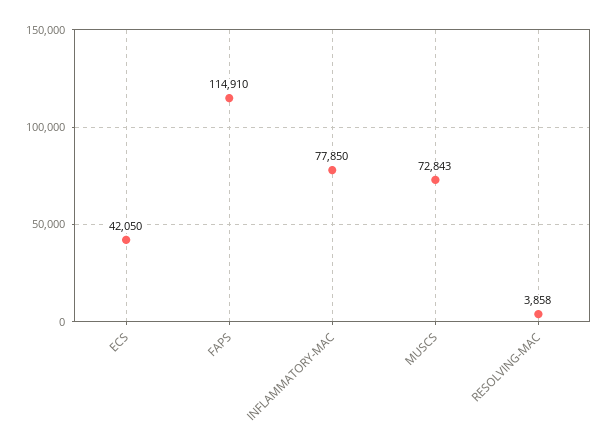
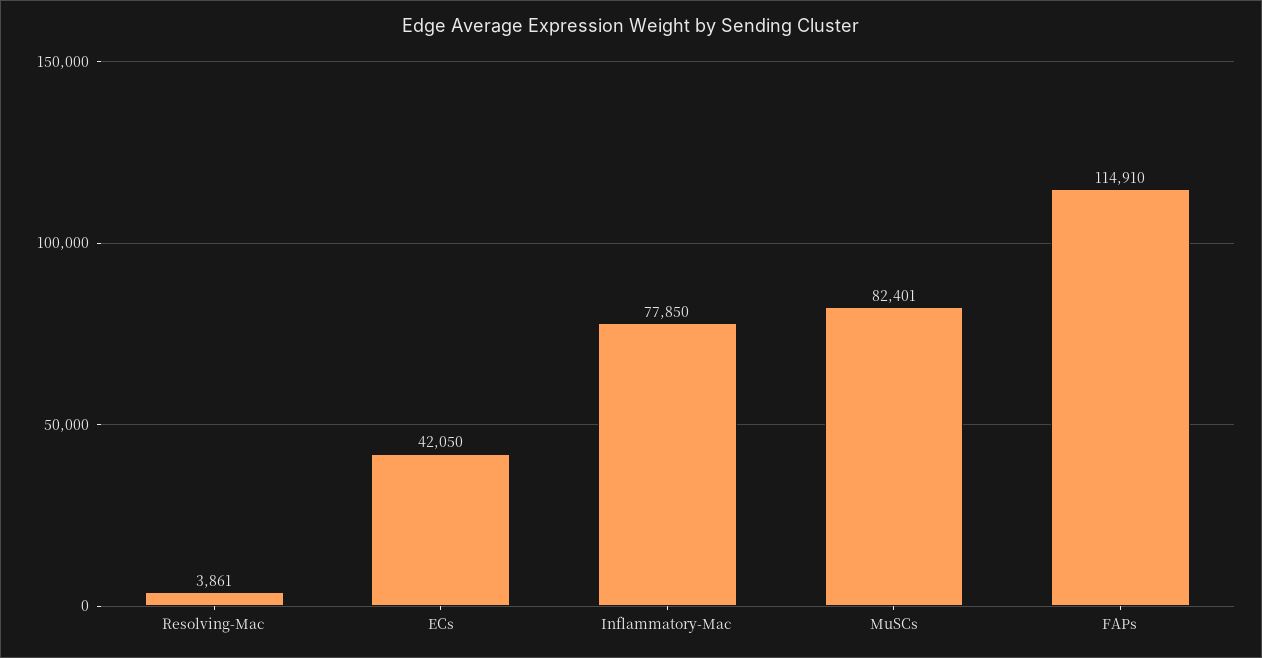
  {
    "ECS": 42050,
    "FAPS": 114910,
    "INFLAMMATORY-MAC": 77850,
-   "MUSCS": 72843,
+   "MUSCS": 82401,
-   "RESOLVING-MAC": 3858
+   "RESOLVING-MAC": 3861
  }

